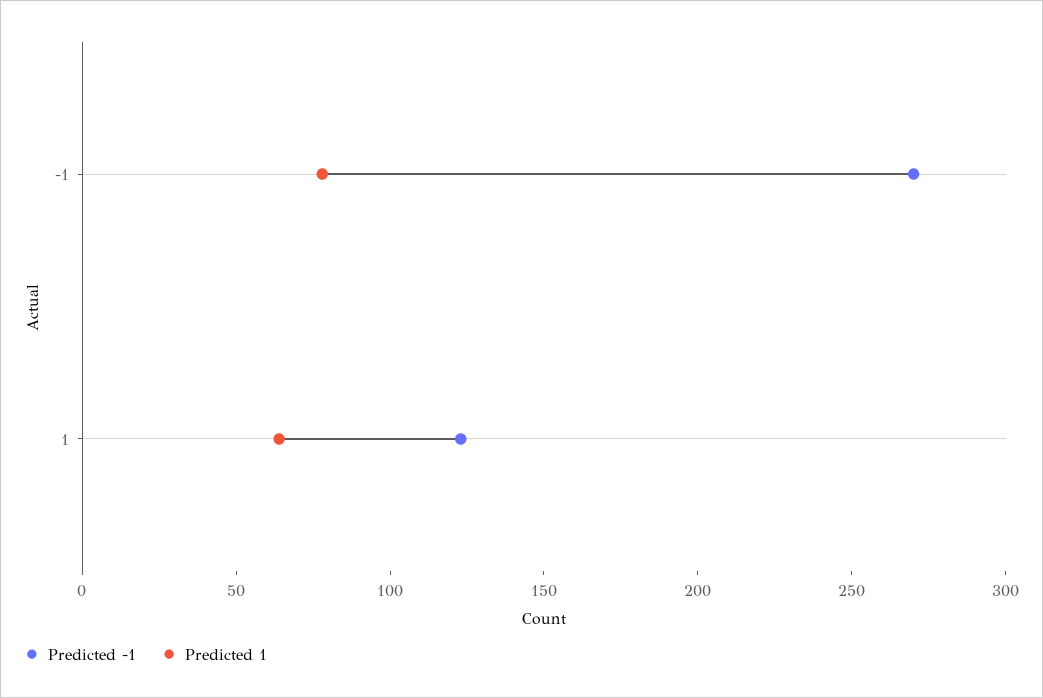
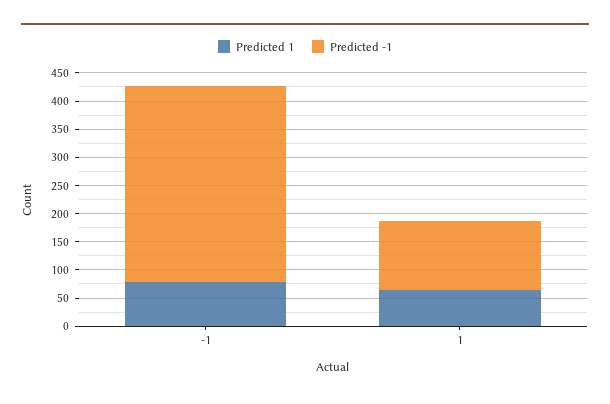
  {
    "Predicted -1": {
-     "-1": 270,
+     "-1": 350,
      "1": 120
    },
    "Predicted 1": {
      "-1": 80,
      "1": 60
    }
  }

